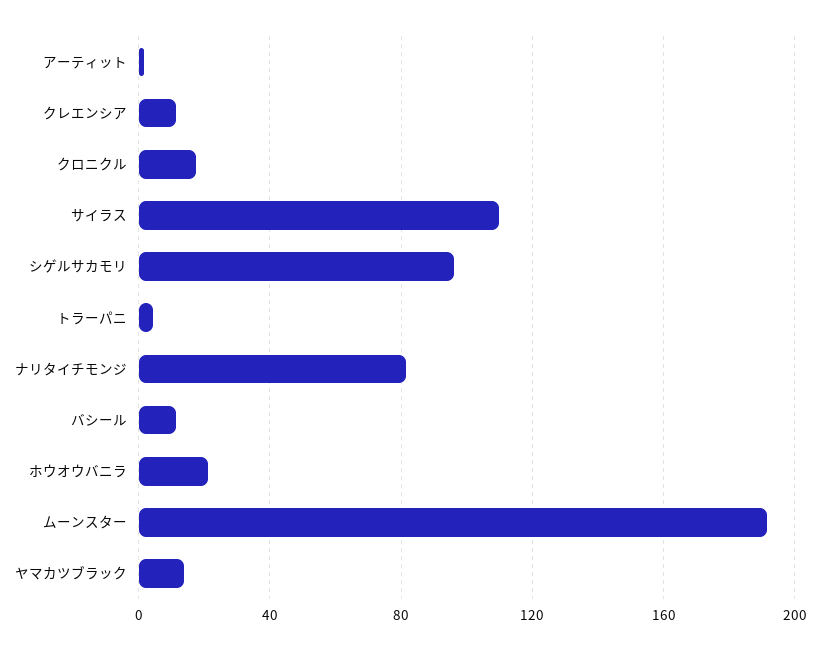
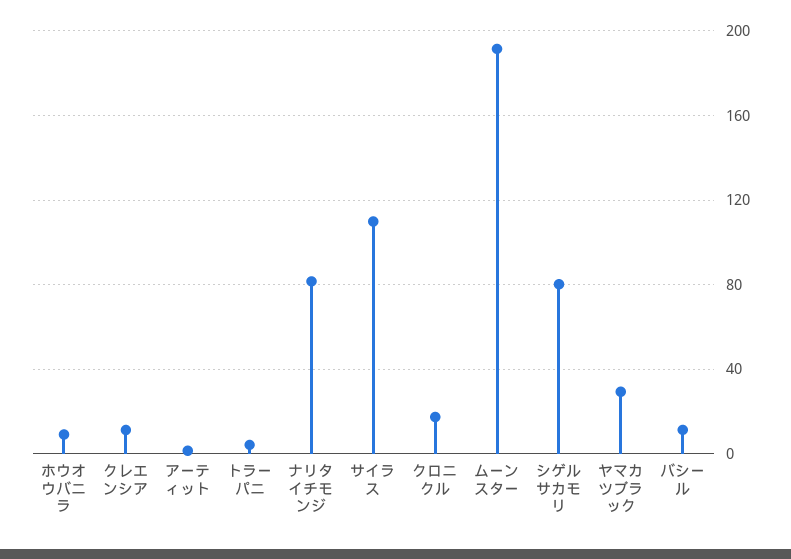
  {
    "アーティット": 0,
    "クレエンシア": 10,
    "クロニクル": 20,
    "サイラス": 110,
-   "シゲルサカモリ": 95,
+   "シゲルサカモリ": 80,
    "トラーパニ": 5,
    "ナリタイチモンジ": 80,
    "バシール": 10,
-   "ホウオウバニラ": 20,
+   "ホウオウバニラ": 10,
    "ムーンスター": 190,
-   "ヤマカツブラック": 15
+   "ヤマカツブラック": 30
  }

